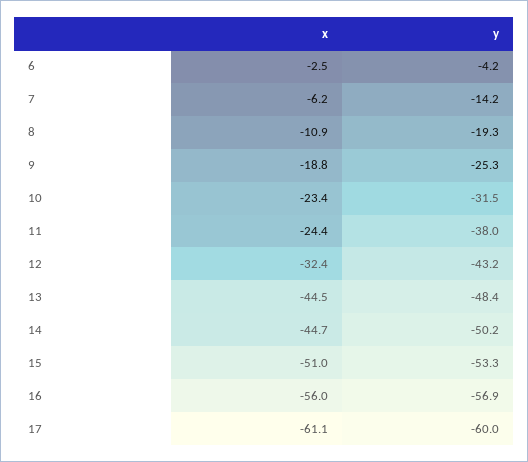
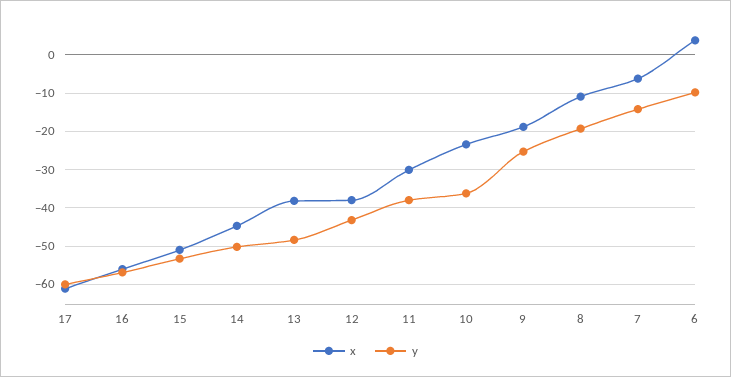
  {
    "x": {
-     "6": -2.5,
+     "6": 4,
      "7": -6.2,
      "8": -10.9,
      "9": -18.8,
      "10": -23.4,
-     "11": -24.4,
+     "11": -30,
-     "12": -32.4,
+     "12": -38,
-     "13": -44.5,
+     "13": -38,
      "14": -44.7,
      "15": -51,
      "16": -56,
      "17": -61.1
    },
    "y": {
-     "6": -4.2,
+     "6": -10,
      "7": -14.2,
      "8": -19.3,
      "9": -25.3,
-     "10": -31.5,
+     "10": -36,
      "11": -38,
      "12": -43.2,
      "13": -48.4,
      "14": -50.2,
      "15": -53.3,
      "16": -56.9,
      "17": -60
    }
  }

